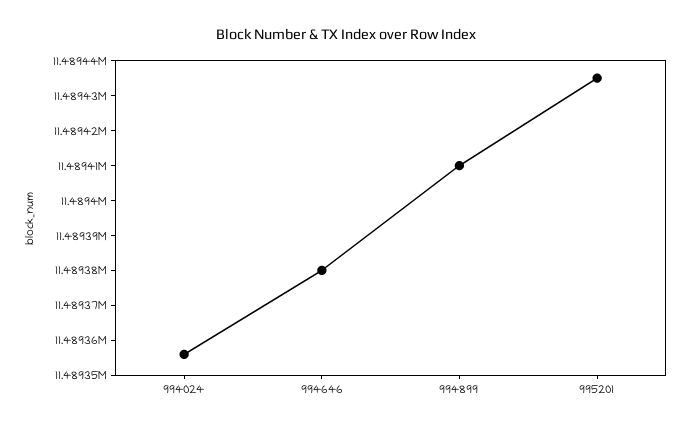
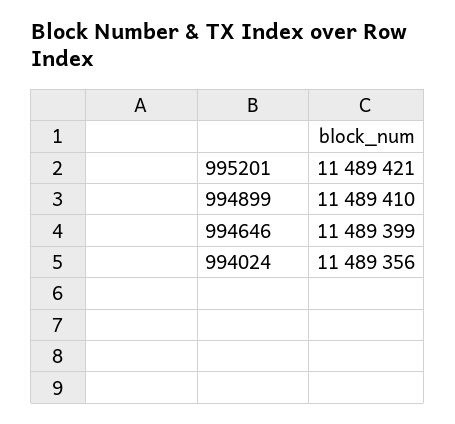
  {
    "994024": 11489356,
-   "994646": 11489380,
+   "994646": 11489399,
    "994899": 11489410,
-   "995201": 11489435
+   "995201": 11489421
  }

